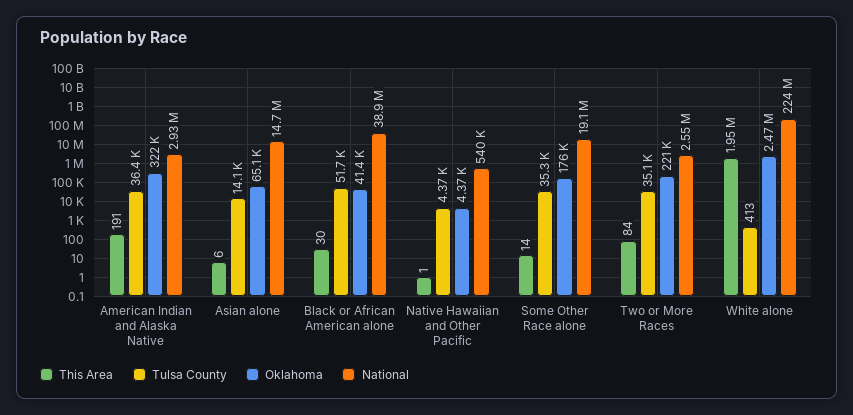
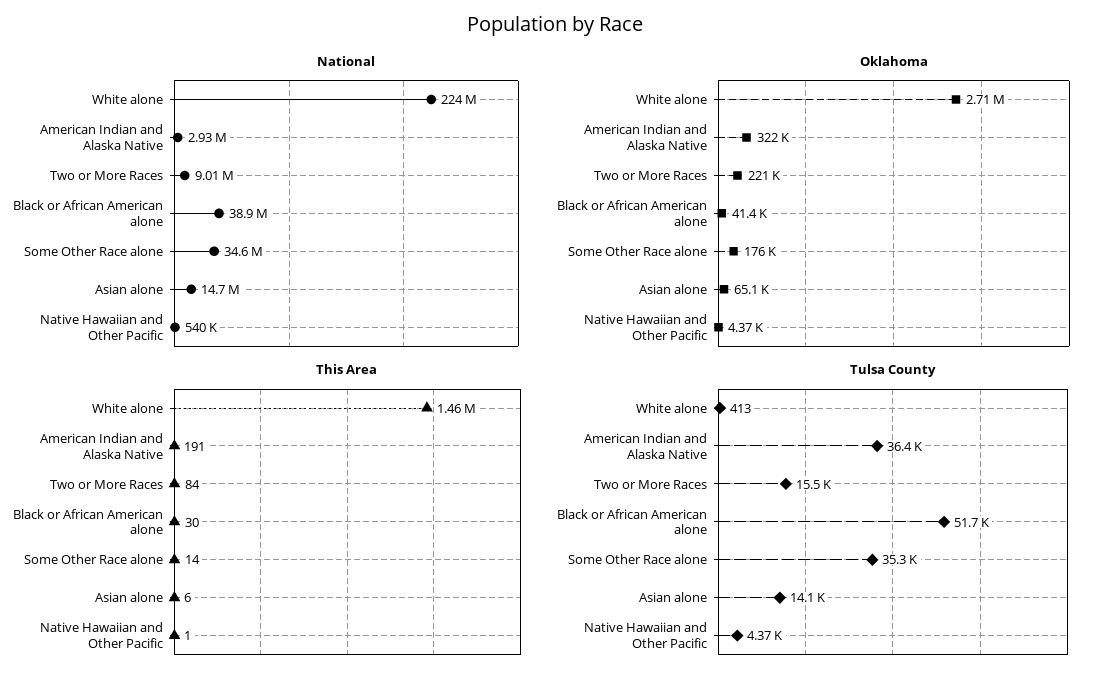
  {
    "This Area": {
      "American Indian and Alaska Native": 191,
      "Asian alone": 6,
      "Black or African American alone": 30,
      "Native Hawaiian and Other Pacific": 1,
      "Some Other Race alone": 14,
      "Two or More Races": 84,
-     "White alone": 1950000
+     "White alone": 1460000
    },
    "Tulsa County": {
      "American Indian and Alaska Native": 36400,
      "Asian alone": 14100,
      "Black or African American alone": 51700,
      "Native Hawaiian and Other Pacific": 4370,
      "Some Other Race alone": 35300,
-     "Two or More Races": 35100,
+     "Two or More Races": 15500,
      "White alone": 413
    },
    "Oklahoma": {
      "American Indian and Alaska Native": 322000,
      "Asian alone": 65100,
      "Black or African American alone": 41400,
      "Native Hawaiian and Other Pacific": 4370,
      "Some Other Race alone": 176000,
      "Two or More Races": 221000,
-     "White alone": 2470000
+     "White alone": 2710000
    },
    "National": {
      "American Indian and Alaska Native": 2930000,
      "Asian alone": 14700000,
      "Black or African American alone": 38900000,
      "Native Hawaiian and Other Pacific": 540000,
-     "Some Other Race alone": 19100000,
+     "Some Other Race alone": 34600000,
-     "Two or More Races": 2550000,
+     "Two or More Races": 9010000,
      "White alone": 224000000
    }
  }

